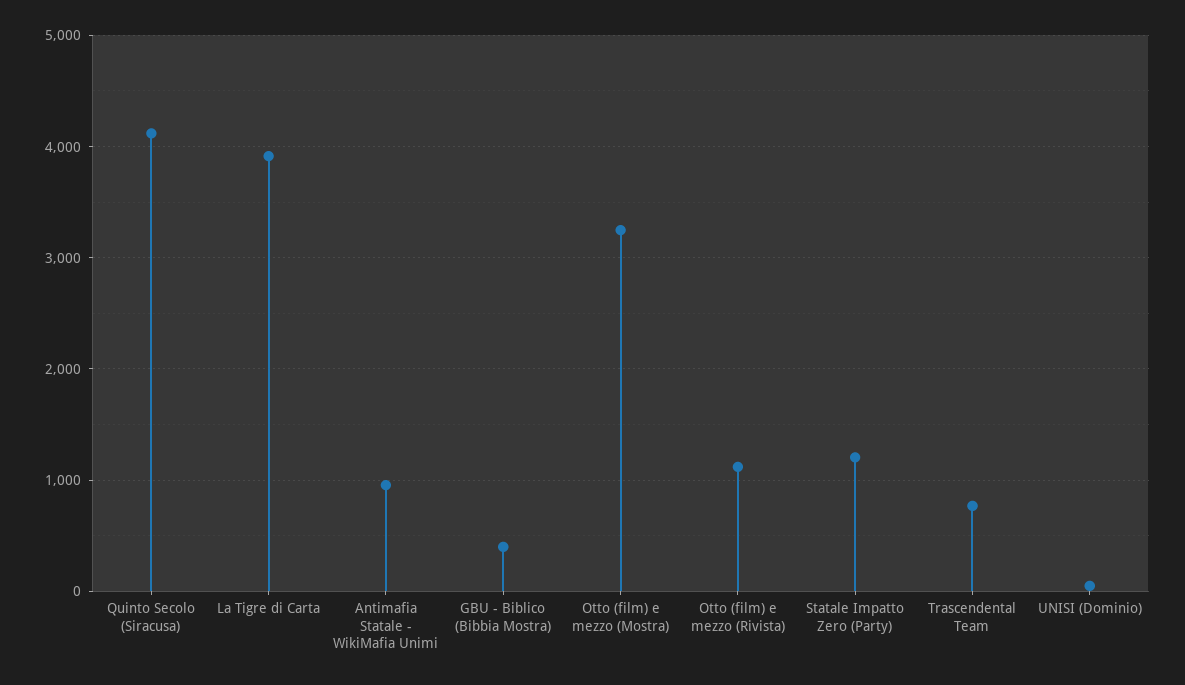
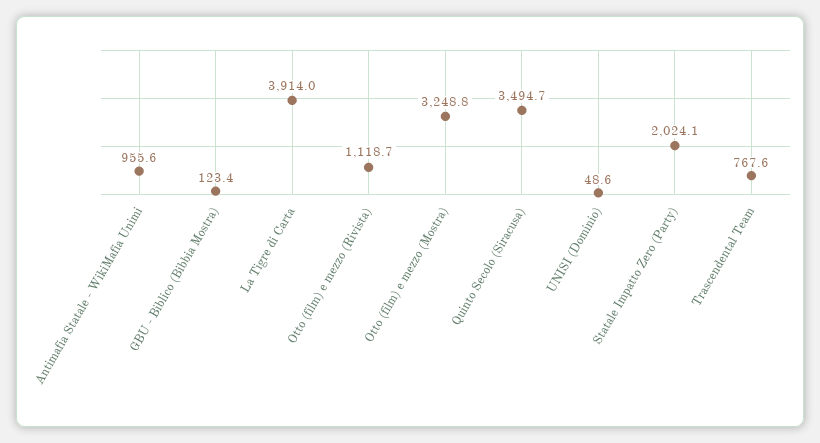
  {
-   "Quinto Secolo (Siracusa)": 4100,
+   "Quinto Secolo (Siracusa)": 3494.7,
    "La Tigre di Carta": 3914,
    "Antimafia Statale - WikiMafia Unimi": 955.6,
-   "GBU - Biblico (Bibbia Mostra)": 400,
+   "GBU - Biblico (Bibbia Mostra)": 123.4,
    "Otto (film) e mezzo (Mostra)": 3248.8,
    "Otto (film) e mezzo (Rivista)": 1118.7,
-   "Statale Impatto Zero (Party)": 1200,
+   "Statale Impatto Zero (Party)": 2024.1,
    "Trascendental Team": 767.6,
    "UNISI (Dominio)": 48.6
  }

